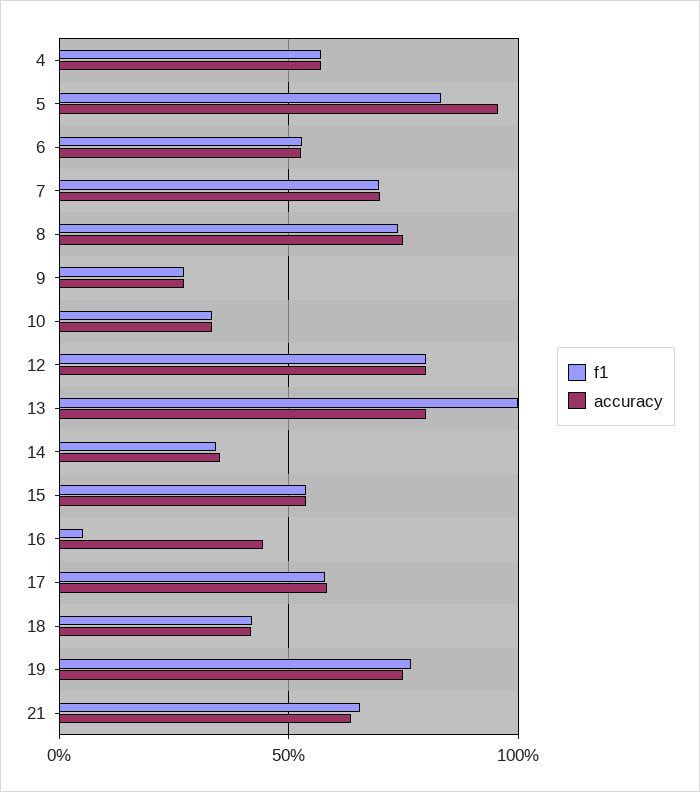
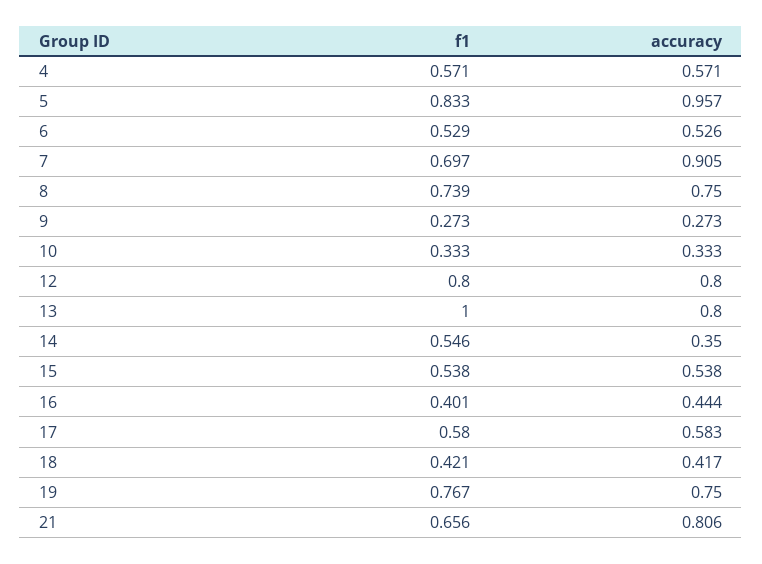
  {
    "f1": {
      "4": 0.571,
      "5": 0.833,
      "6": 0.529,
      "7": 0.697,
      "8": 0.739,
      "9": 0.273,
      "10": 0.333,
      "12": 0.8,
      "13": 1,
-     "14": 0.35,
+     "14": 0.546,
      "15": 0.538,
-     "16": 0.05,
+     "16": 0.401,
      "17": 0.58,
      "18": 0.421,
      "19": 0.767,
      "21": 0.656
    },
    "accuracy": {
      "4": 0.571,
      "5": 0.957,
      "6": 0.526,
-     "7": 0.7,
+     "7": 0.905,
      "8": 0.75,
      "9": 0.273,
      "10": 0.333,
      "12": 0.8,
      "13": 0.8,
      "14": 0.35,
      "15": 0.538,
      "16": 0.444,
      "17": 0.583,
      "18": 0.417,
      "19": 0.75,
-     "21": 0.65
+     "21": 0.806
    }
  }

